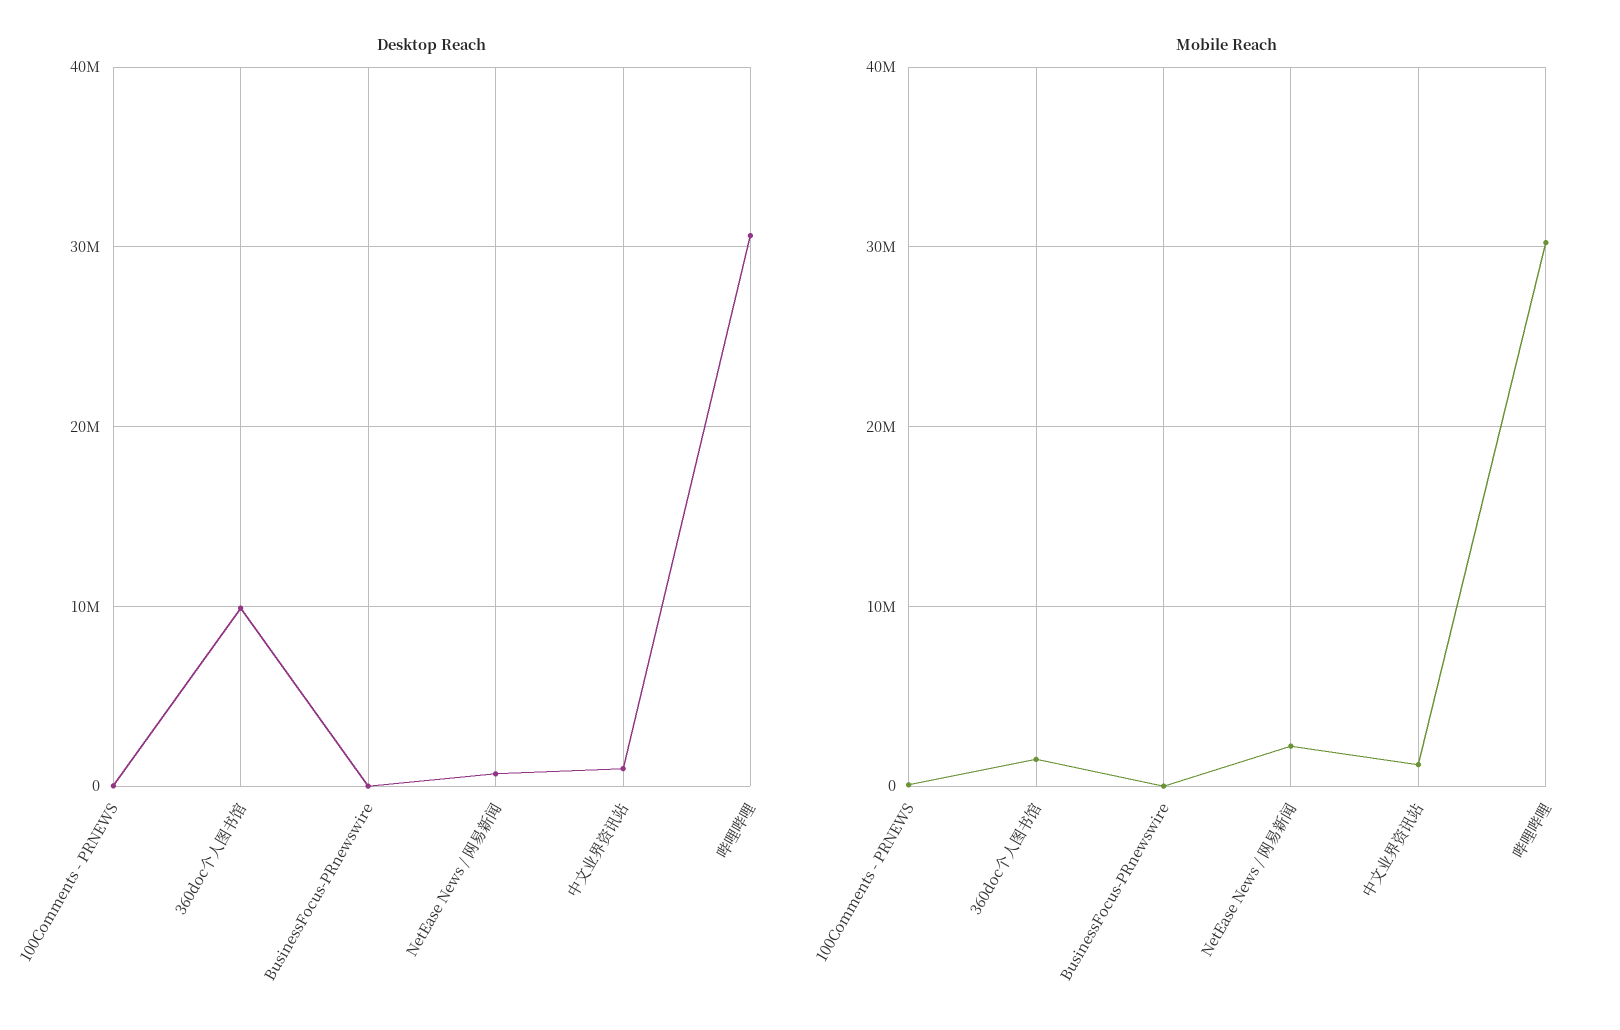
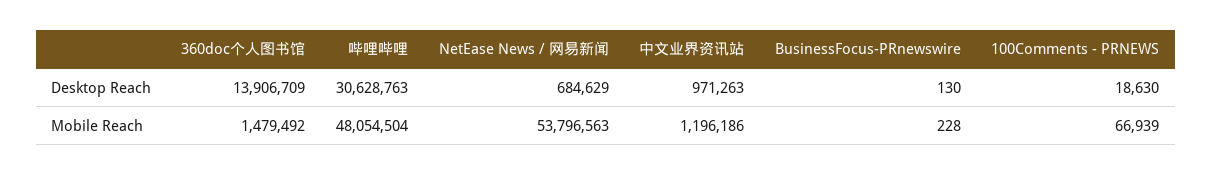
  {
    "Desktop Reach": {
      "100Comments - PRNEWS": 18630,
-     "360doc个人图书馆": 10000000,
+     "360doc个人图书馆": 13906709,
      "BusinessFocus-PRnewswire": 130,
      "NetEase News / 网易新闻": 684629,
      "中文业界资讯站": 971263,
      "哔哩哔哩": 30628763
    },
    "Mobile Reach": {
      "100Comments - PRNEWS": 66939,
      "360doc个人图书馆": 1479492,
      "BusinessFocus-PRnewswire": 228,
-     "NetEase News / 网易新闻": 2000000,
+     "NetEase News / 网易新闻": 53796563,
      "中文业界资讯站": 1196186,
-     "哔哩哔哩": 30000000
+     "哔哩哔哩": 48054504
    }
  }

